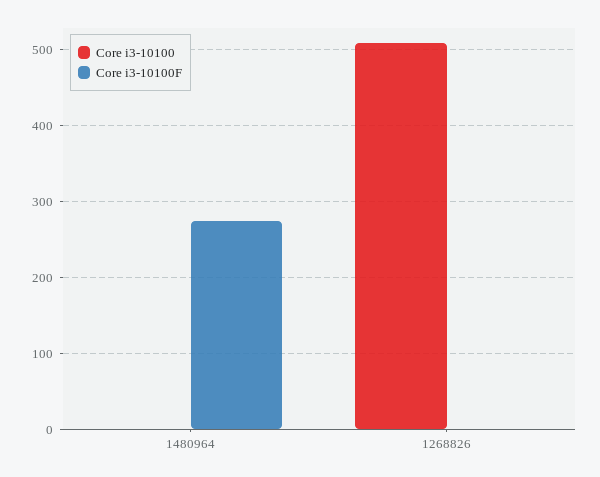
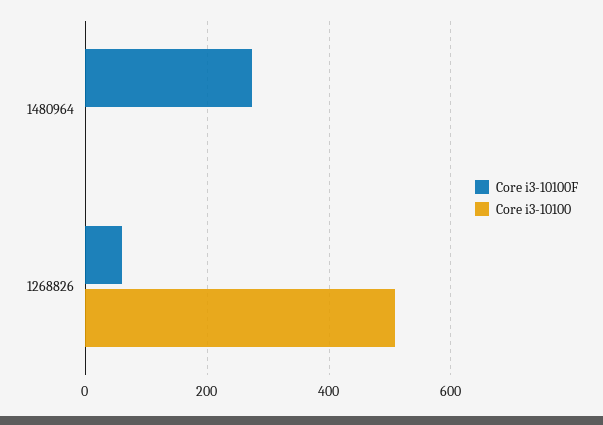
  {
    "Core i3-10100": {
      "1480964": 0,
      "1268826": 510
    },
    "Core i3-10100F": {
      "1480964": 270,
-     "1268826": 0
+     "1268826": 60
    }
  }

